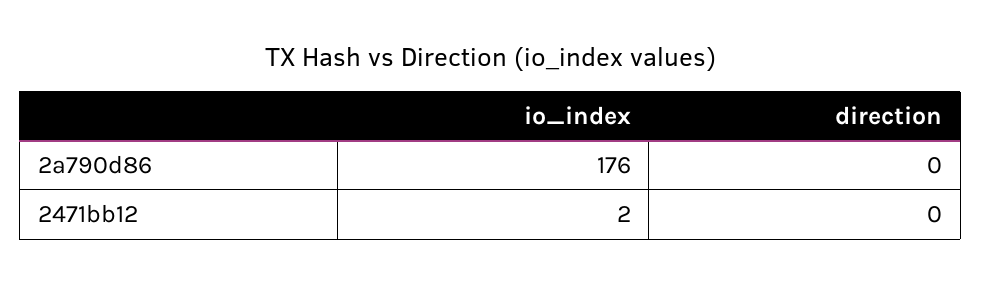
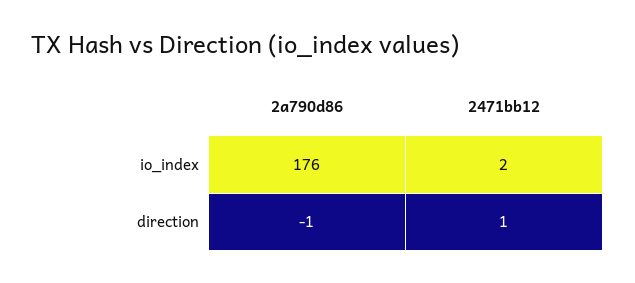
  {
    "io_index": {
      "2a790d86": 176,
      "2471bb12": 2
    },
    "direction": {
-     "2a790d86": 0,
+     "2a790d86": -1,
-     "2471bb12": 0
+     "2471bb12": 1
    }
  }

